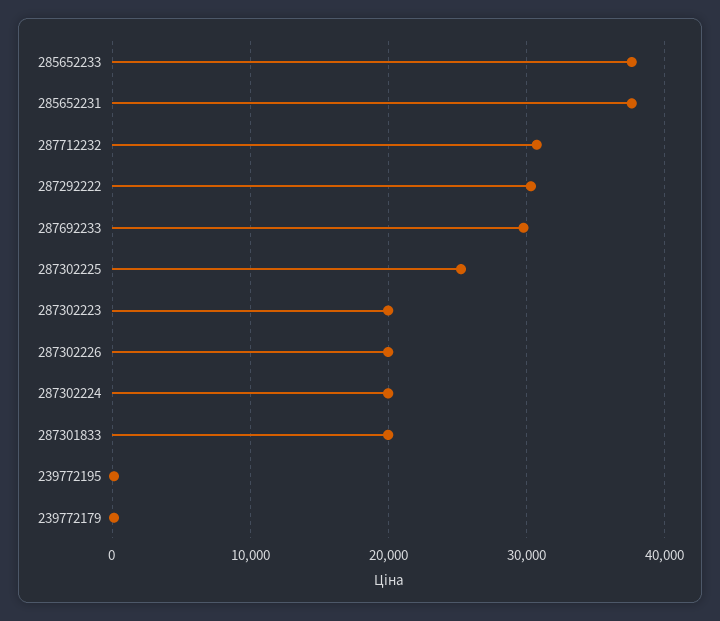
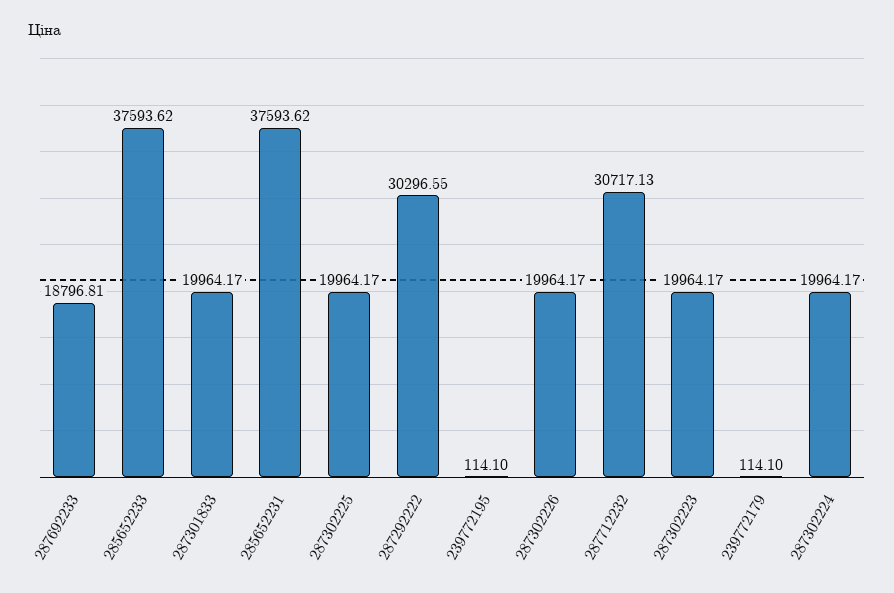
  {
    "285652233": 37593.62,
    "285652231": 37593.62,
    "287712232": 30717.13,
    "287292222": 30296.55,
-   "287692233": 30000,
+   "287692233": 18796.81,
-   "287302225": 25000,
+   "287302225": 19964.17,
    "287302223": 19964.17,
    "287302226": 19964.17,
    "287302224": 19964.17,
    "287301833": 19964.17,
    "239772195": 114.1,
    "239772179": 114.1
  }

